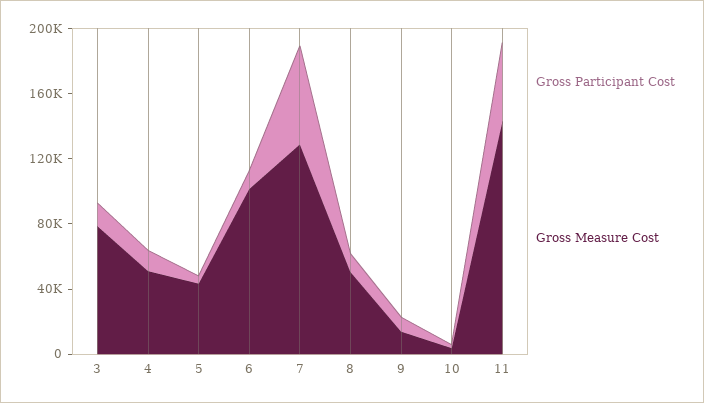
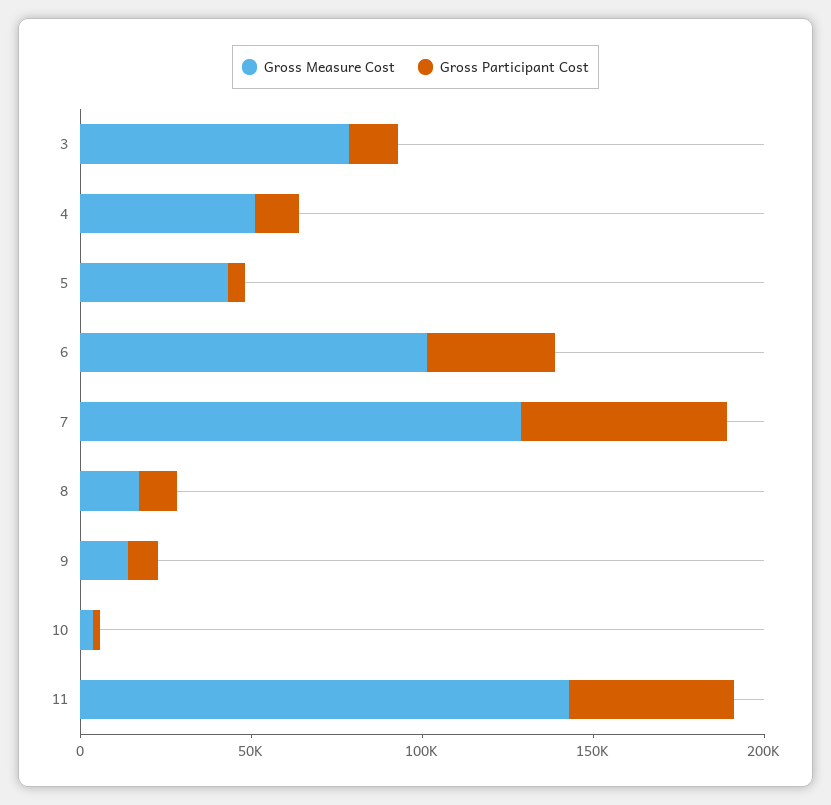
  {
    "Gross Participant Cost": {
      "3": 10000,
      "4": 10000,
      "5": 0,
-     "6": 10000,
+     "6": 40000,
      "7": 60000,
      "8": 10000,
      "9": 10000,
      "10": 0,
      "11": 50000
    },
    "Gross Measure Cost": {
      "3": 80000,
      "4": 50000,
      "5": 40000,
      "6": 100000,
      "7": 130000,
-     "8": 50000,
+     "8": 20000,
      "9": 10000,
      "10": 0,
      "11": 140000
    }
  }

